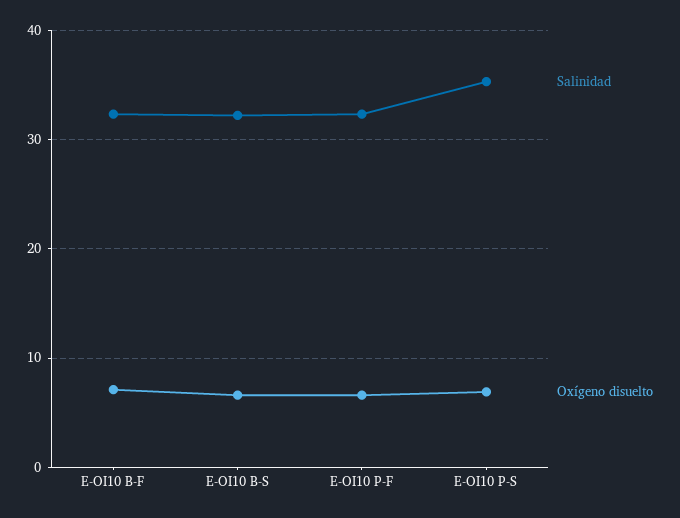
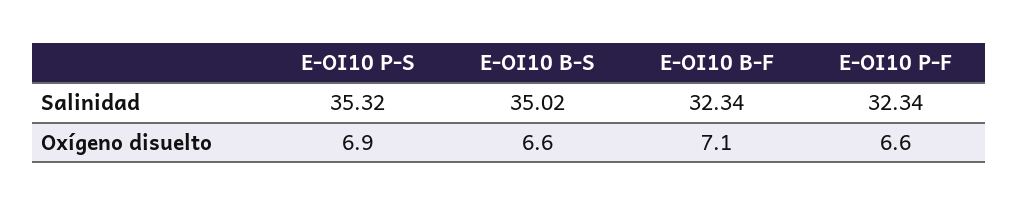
  {
    "Salinidad": {
      "E-OI10 B-F": 32.34,
-     "E-OI10 B-S": 32,
+     "E-OI10 B-S": 35.02,
      "E-OI10 P-F": 32.34,
      "E-OI10 P-S": 35.32
    },
    "Oxígeno disuelto": {
      "E-OI10 B-F": 7.1,
      "E-OI10 B-S": 6.6,
      "E-OI10 P-F": 6.6,
      "E-OI10 P-S": 6.9
    }
  }

